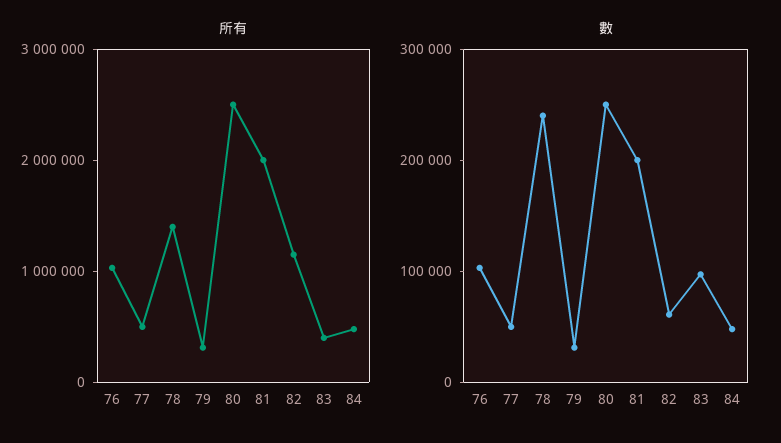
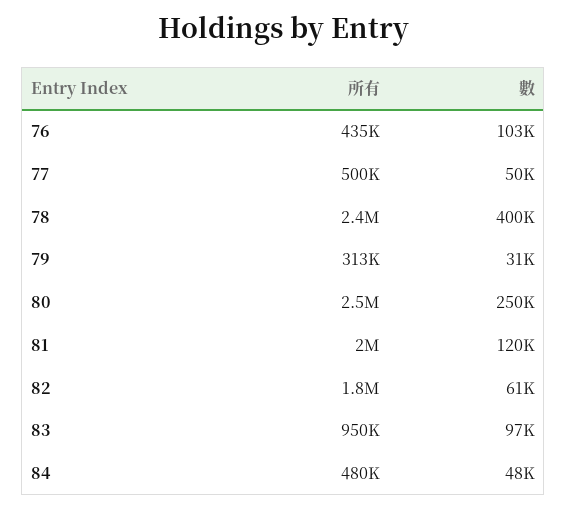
  {
    "所有": {
-     "76": 1000000,
+     "76": 435000,
      "77": 500000,
-     "78": 1400000,
+     "78": 2400000,
      "79": 313000,
      "80": 2500000,
      "81": 2000000,
-     "82": 1200000,
+     "82": 1800000,
-     "83": 400000,
+     "83": 950000,
      "84": 480000
    },
    "數": {
      "76": 103000,
      "77": 50000,
-     "78": 240000,
+     "78": 400000,
      "79": 31000,
      "80": 250000,
-     "81": 200000,
+     "81": 120000,
      "82": 61000,
      "83": 97000,
      "84": 48000
    }
  }

